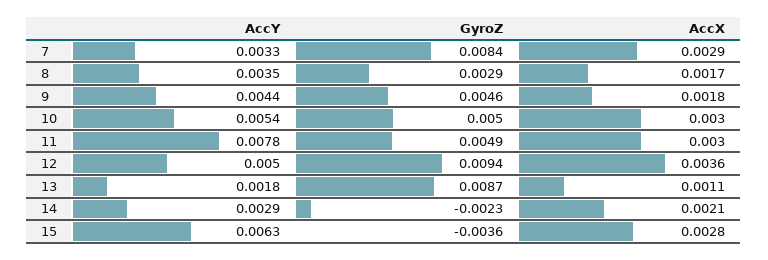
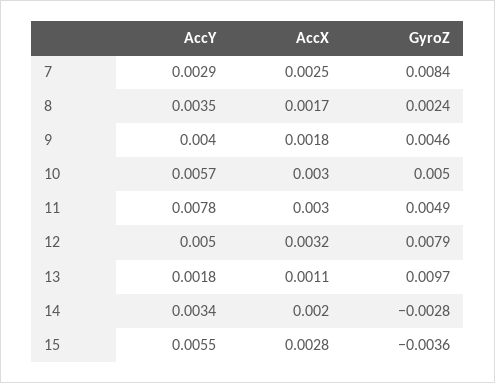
  {
    "AccY": {
-     "7": 0.0033,
+     "7": 0.0029,
      "8": 0.0035,
-     "9": 0.0044,
+     "9": 0.004,
-     "10": 0.0054,
+     "10": 0.0057,
      "11": 0.0078,
      "12": 0.005,
      "13": 0.0018,
-     "14": 0.0029,
+     "14": 0.0034,
-     "15": 0.0063
+     "15": 0.0055
    },
    "GyroZ": {
      "7": 0.0084,
-     "8": 0.0029,
+     "8": 0.0024,
      "9": 0.0046,
      "10": 0.005,
      "11": 0.0049,
-     "12": 0.0094,
+     "12": 0.0079,
-     "13": 0.0087,
+     "13": 0.0097,
-     "14": -0.0023,
+     "14": -0.0028,
      "15": -0.0036
    },
    "AccX": {
-     "7": 0.0029,
+     "7": 0.0025,
      "8": 0.0017,
      "9": 0.0018,
      "10": 0.003,
      "11": 0.003,
-     "12": 0.0036,
+     "12": 0.0032,
      "13": 0.0011,
-     "14": 0.0021,
+     "14": 0.002,
      "15": 0.0028
    }
  }

